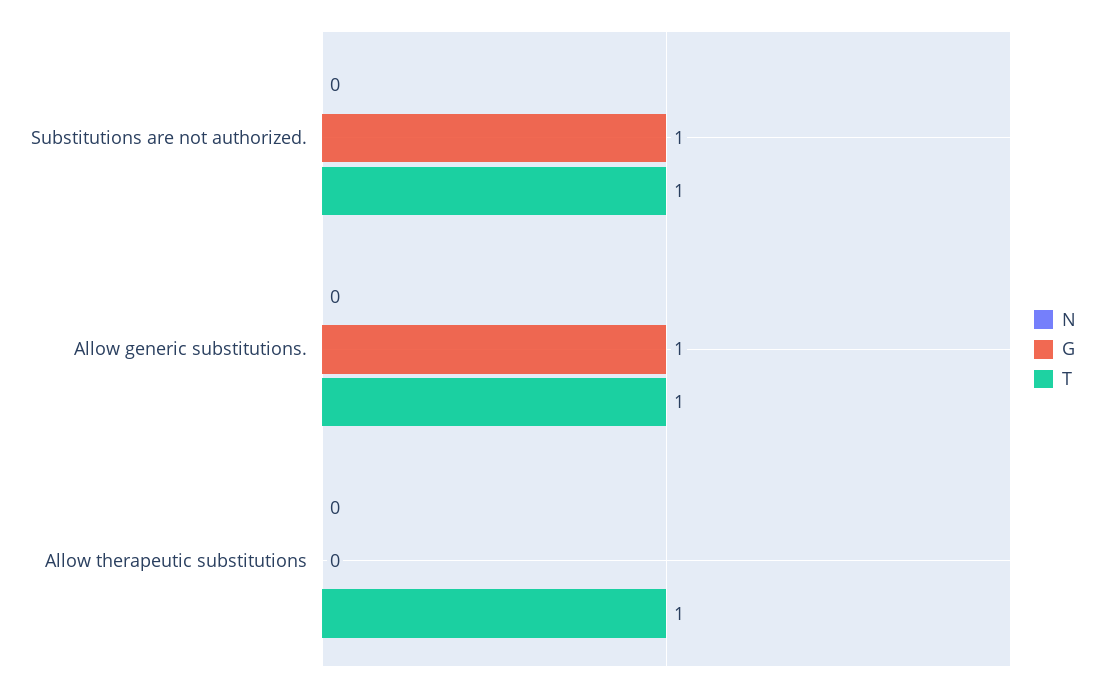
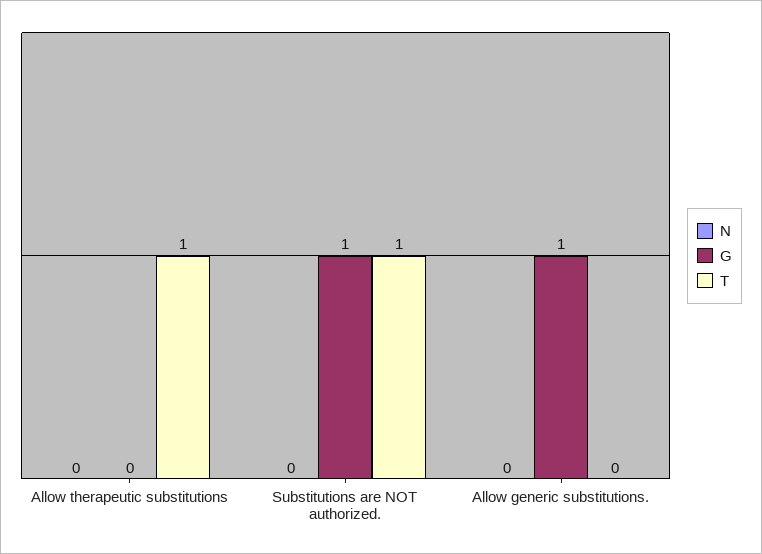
  {
    "N": {
      "Substitutions are not authorized.": 0,
      "Allow generic substitutions.": 0,
      "Allow therapeutic substitutions": 0
    },
    "G": {
      "Substitutions are not authorized.": 1,
      "Allow generic substitutions.": 1,
      "Allow therapeutic substitutions": 0
    },
    "T": {
      "Substitutions are not authorized.": 1,
-     "Allow generic substitutions.": 1,
+     "Allow generic substitutions.": 0,
      "Allow therapeutic substitutions": 1
    }
  }

